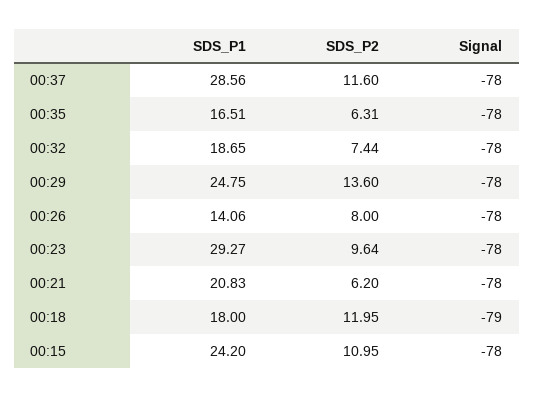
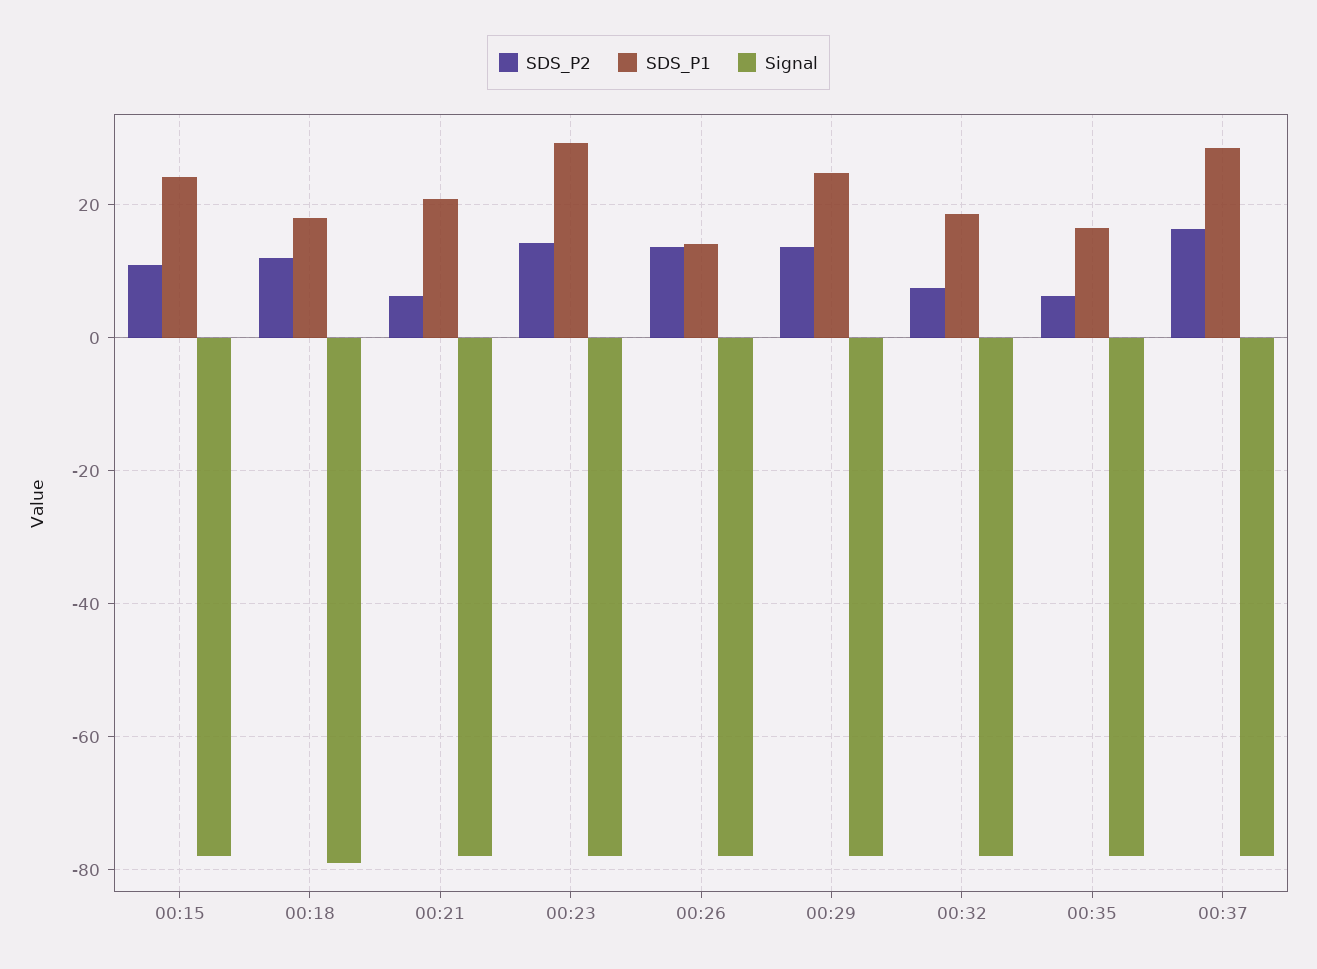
  {
    "SDS_P1": {
      "00:37": 28.56,
      "00:35": 16.51,
      "00:32": 18.65,
      "00:29": 24.75,
      "00:26": 14.06,
      "00:23": 29.27,
      "00:21": 20.83,
      "00:18": 18,
      "00:15": 24.2
    },
    "SDS_P2": {
-     "00:37": 11.6,
+     "00:37": 16,
      "00:35": 6.31,
      "00:32": 7.44,
      "00:29": 13.6,
-     "00:26": 8,
+     "00:26": 14,
-     "00:23": 9.64,
+     "00:23": 14,
      "00:21": 6.2,
      "00:18": 11.95,
      "00:15": 10.95
    },
    "Signal": {
      "00:37": -78,
      "00:35": -78,
      "00:32": -78,
      "00:29": -78,
      "00:26": -78,
      "00:23": -78,
      "00:21": -78,
      "00:18": -79,
      "00:15": -78
    }
  }

